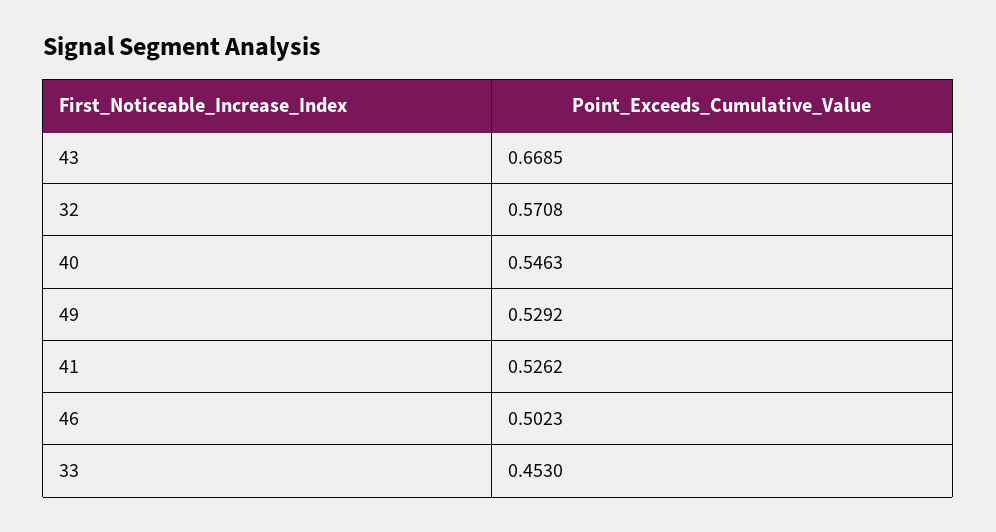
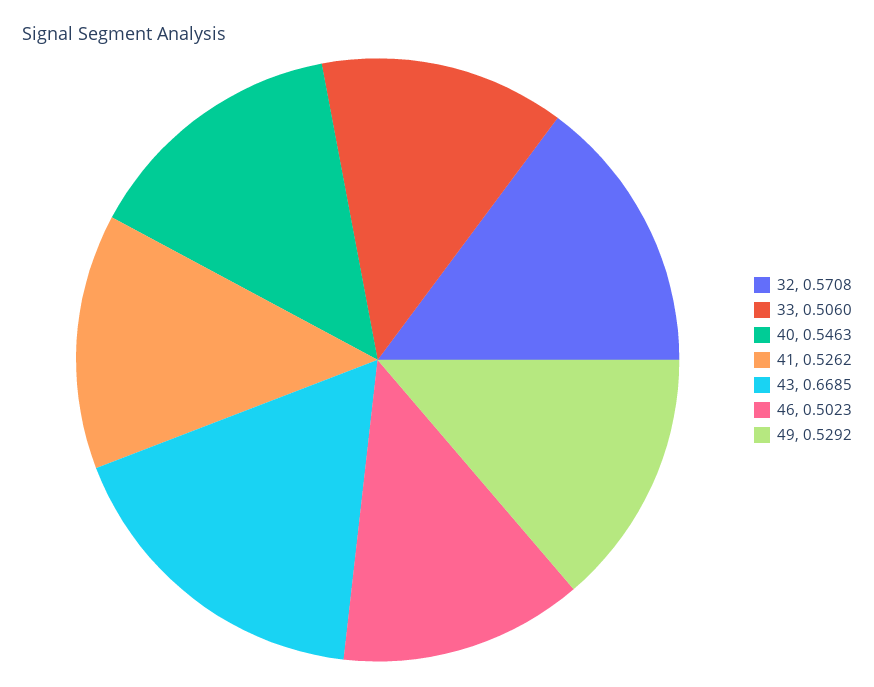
  {
    "43": 0.6685,
    "32": 0.5708,
    "40": 0.5463,
    "49": 0.5292,
    "41": 0.5262,
    "46": 0.5023,
-   "33": 0.453
+   "33": 0.506
  }

